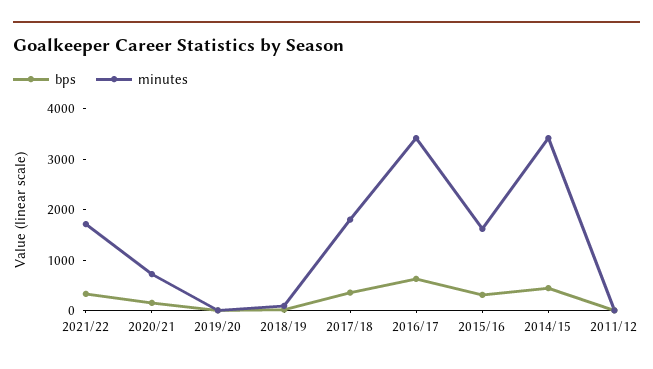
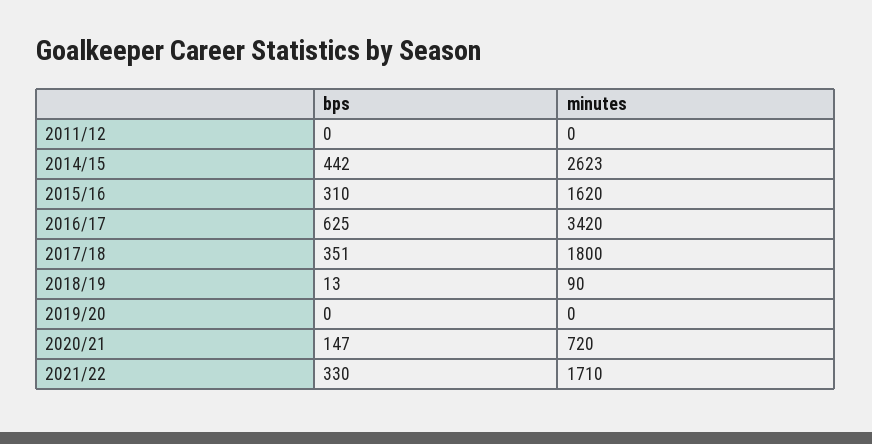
  {
    "bps": {
      "2021/22": 330,
      "2020/21": 147,
      "2019/20": 0,
      "2018/19": 13,
      "2017/18": 351,
      "2016/17": 625,
      "2015/16": 310,
      "2014/15": 442,
      "2011/12": 0
    },
    "minutes": {
      "2021/22": 1710,
      "2020/21": 720,
      "2019/20": 0,
      "2018/19": 90,
      "2017/18": 1800,
      "2016/17": 3420,
      "2015/16": 1620,
-     "2014/15": 3400,
+     "2014/15": 2623,
      "2011/12": 0
    }
  }

